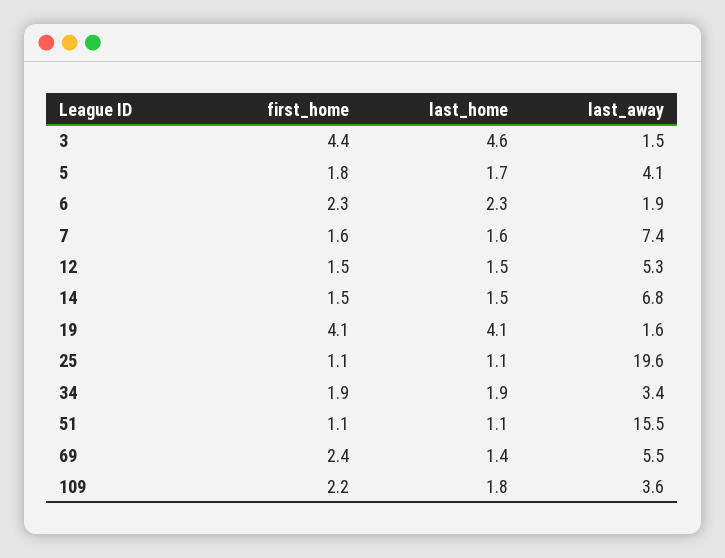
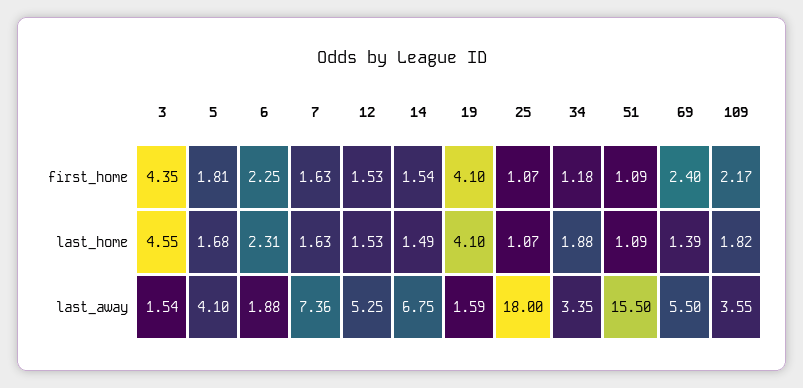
  {
    "first_home": {
      "3": 4.35,
      "5": 1.81,
      "6": 2.25,
      "7": 1.63,
      "12": 1.53,
      "14": 1.54,
      "19": 4.1,
      "25": 1.07,
-     "34": 1.9,
+     "34": 1.18,
      "51": 1.09,
      "69": 2.4,
      "109": 2.17
    },
    "last_home": {
      "3": 4.55,
      "5": 1.68,
      "6": 2.31,
      "7": 1.63,
      "12": 1.53,
      "14": 1.49,
      "19": 4.1,
      "25": 1.07,
      "34": 1.88,
      "51": 1.09,
      "69": 1.39,
      "109": 1.82
    },
    "last_away": {
      "3": 1.54,
      "5": 4.1,
      "6": 1.88,
      "7": 7.36,
      "12": 5.25,
      "14": 6.75,
      "19": 1.59,
-     "25": 19.6,
+     "25": 18,
      "34": 3.35,
      "51": 15.5,
      "69": 5.5,
      "109": 3.55
    }
  }

